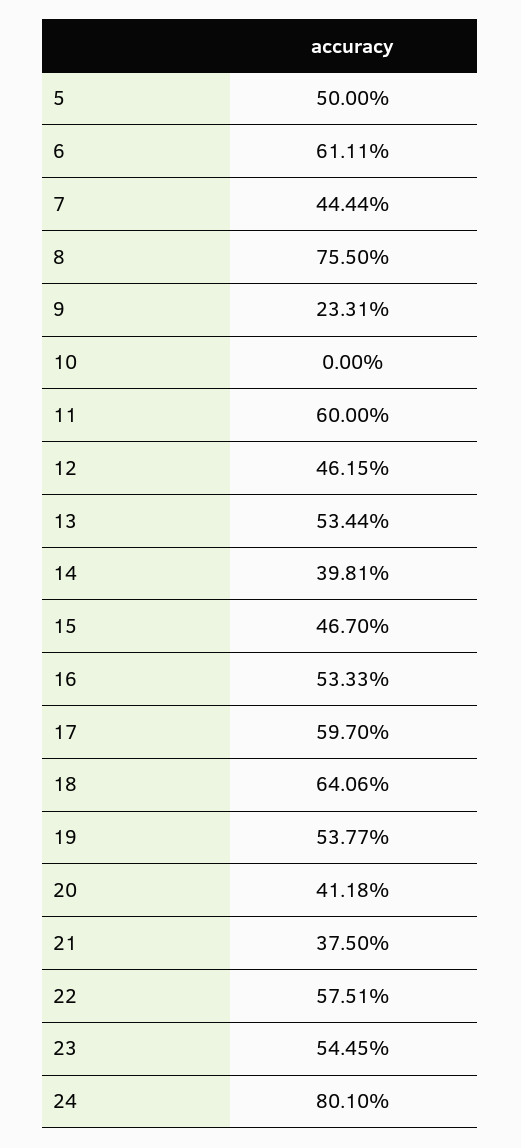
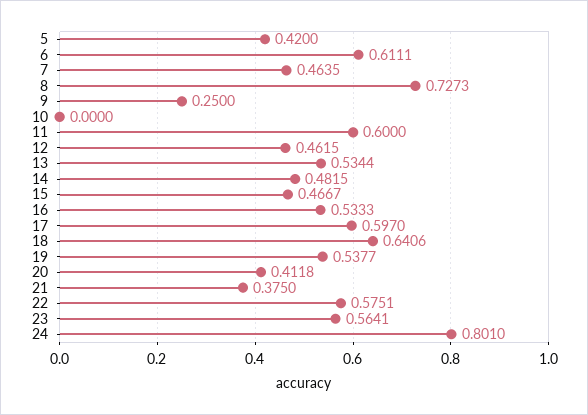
  {
-   "5": 0.5,
+   "5": 0.42,
    "6": 0.6111,
-   "7": 0.4444,
+   "7": 0.4635,
-   "8": 0.755,
+   "8": 0.7273,
-   "9": 0.2331,
+   "9": 0.25,
    "10": 0,
    "11": 0.6,
    "12": 0.4615,
    "13": 0.5344,
-   "14": 0.3981,
+   "14": 0.4815,
-   "15": 0.467,
+   "15": 0.4667,
    "16": 0.5333,
    "17": 0.597,
    "18": 0.6406,
    "19": 0.5377,
    "20": 0.4118,
    "21": 0.375,
    "22": 0.5751,
-   "23": 0.5445,
+   "23": 0.5641,
    "24": 0.801
  }

